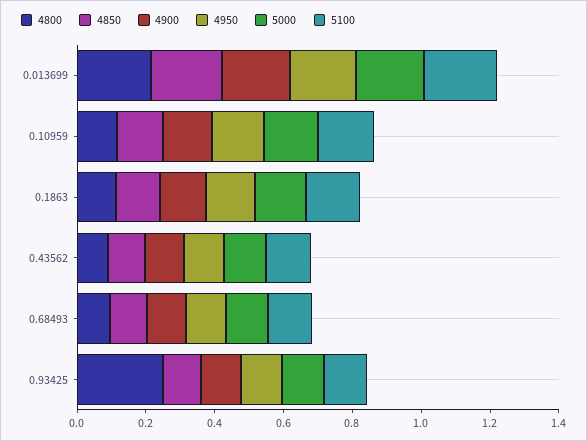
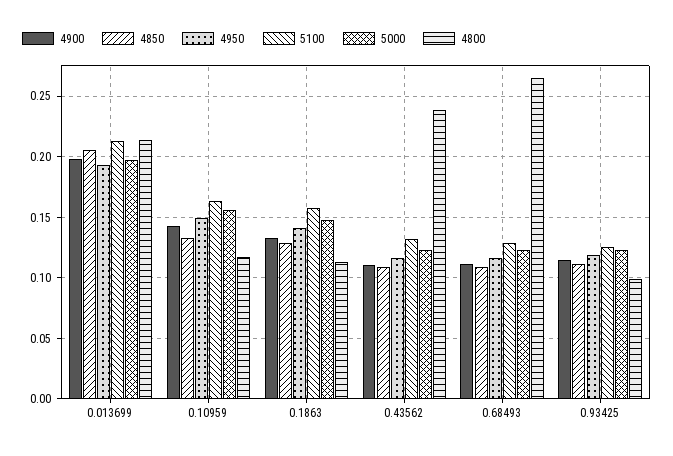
  {
    "4800": {
      "0.013699": 0.215,
      "0.10959": 0.115,
      "0.1863": 0.115,
-     "0.43562": 0.1,
+     "0.43562": 0.24,
-     "0.68493": 0.1,
+     "0.68493": 0.265,
-     "0.93425": 0.25
+     "0.93425": 0.1
    },
    "4850": {
      "0.013699": 0.205,
      "0.10959": 0.135,
      "0.1863": 0.13,
      "0.43562": 0.11,
      "0.68493": 0.11,
      "0.93425": 0.11
    },
    "4900": {
      "0.013699": 0.2,
      "0.10959": 0.145,
      "0.1863": 0.135,
      "0.43562": 0.11,
      "0.68493": 0.11,
      "0.93425": 0.115
    },
    "4950": {
      "0.013699": 0.195,
      "0.10959": 0.15,
      "0.1863": 0.14,
      "0.43562": 0.115,
      "0.68493": 0.115,
      "0.93425": 0.12
    },
    "5000": {
      "0.013699": 0.2,
      "0.10959": 0.155,
      "0.1863": 0.15,
      "0.43562": 0.125,
      "0.68493": 0.125,
      "0.93425": 0.125
    },
    "5100": {
      "0.013699": 0.215,
      "0.10959": 0.165,
      "0.1863": 0.16,
      "0.43562": 0.13,
      "0.68493": 0.13,
      "0.93425": 0.125
    }
  }

